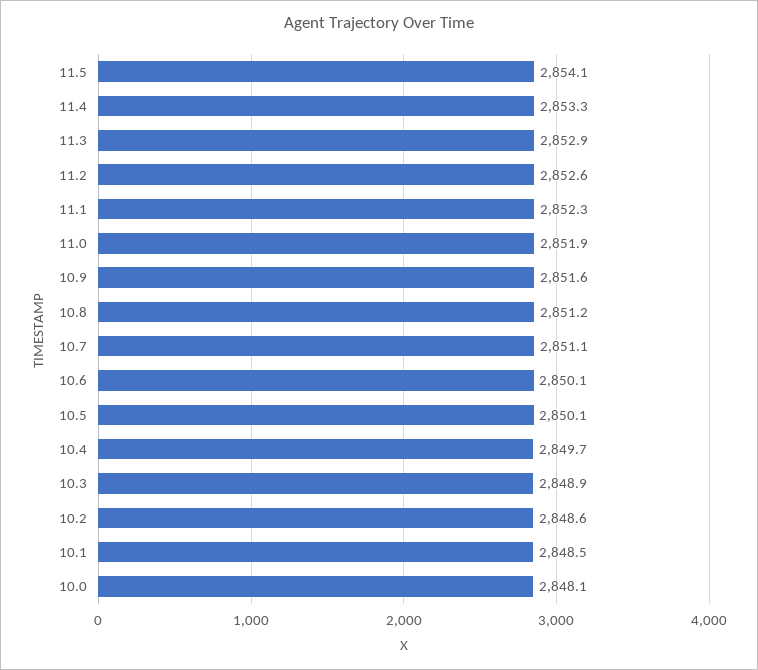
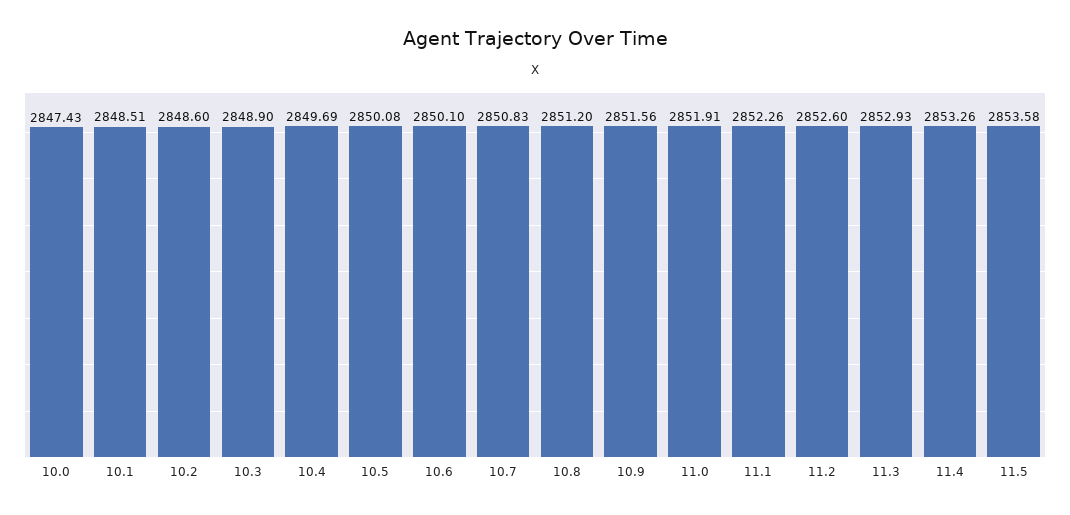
  {
-   "11.5": 2854.1,
+   "11.5": 2853.58,
    "11.4": 2853.26,
    "11.3": 2852.93,
    "11.2": 2852.6,
    "11.1": 2852.26,
    "11.0": 2851.91,
    "10.9": 2851.56,
    "10.8": 2851.2,
-   "10.7": 2851.1,
+   "10.7": 2850.83,
    "10.6": 2850.1,
    "10.5": 2850.08,
    "10.4": 2849.69,
    "10.3": 2848.9,
    "10.2": 2848.6,
    "10.1": 2848.51,
-   "10.0": 2848.1
+   "10.0": 2847.43
  }

